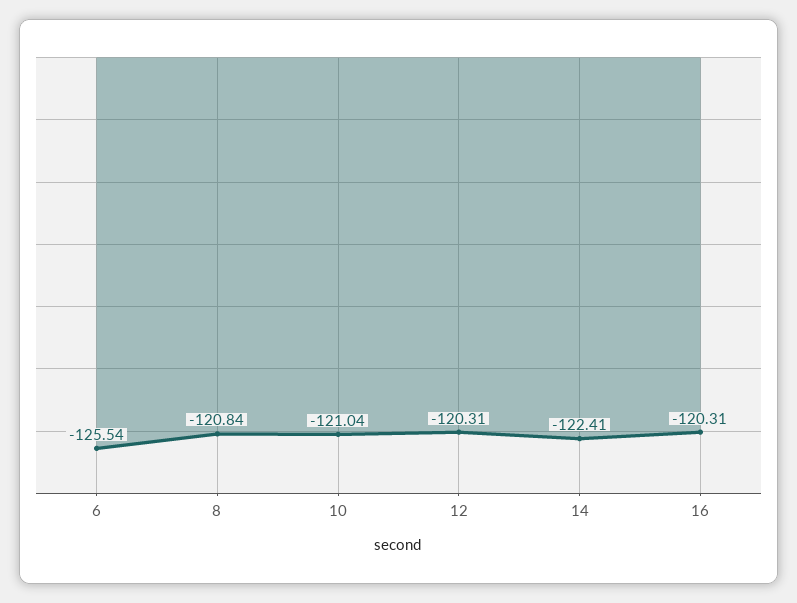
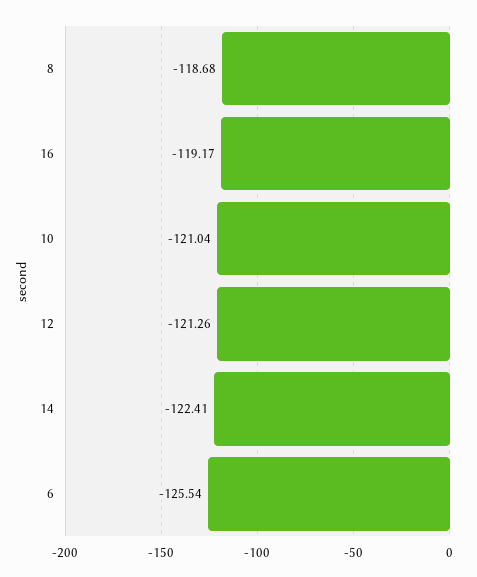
  {
    "6": -125.54,
-   "8": -120.84,
+   "8": -118.68,
    "10": -121.04,
-   "12": -120.31,
+   "12": -121.26,
    "14": -122.41,
-   "16": -120.31
+   "16": -119.17
  }

